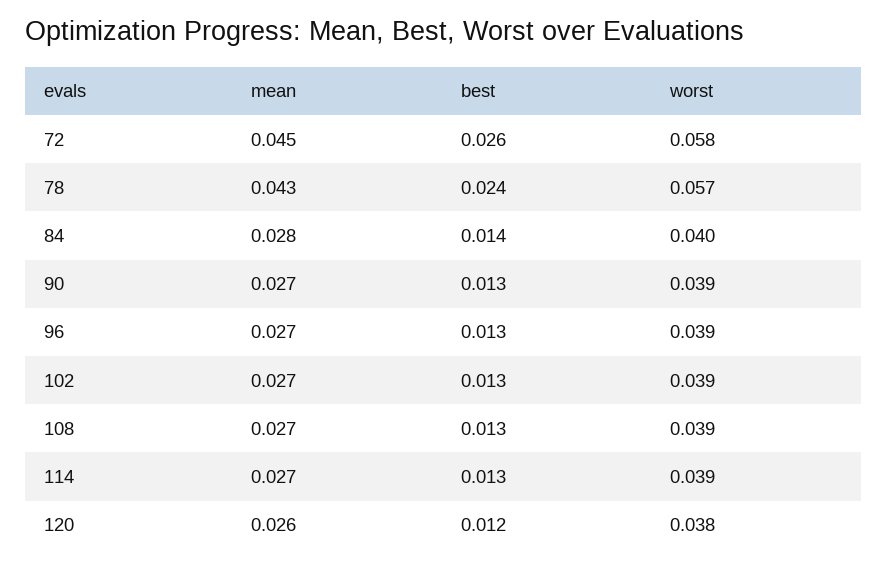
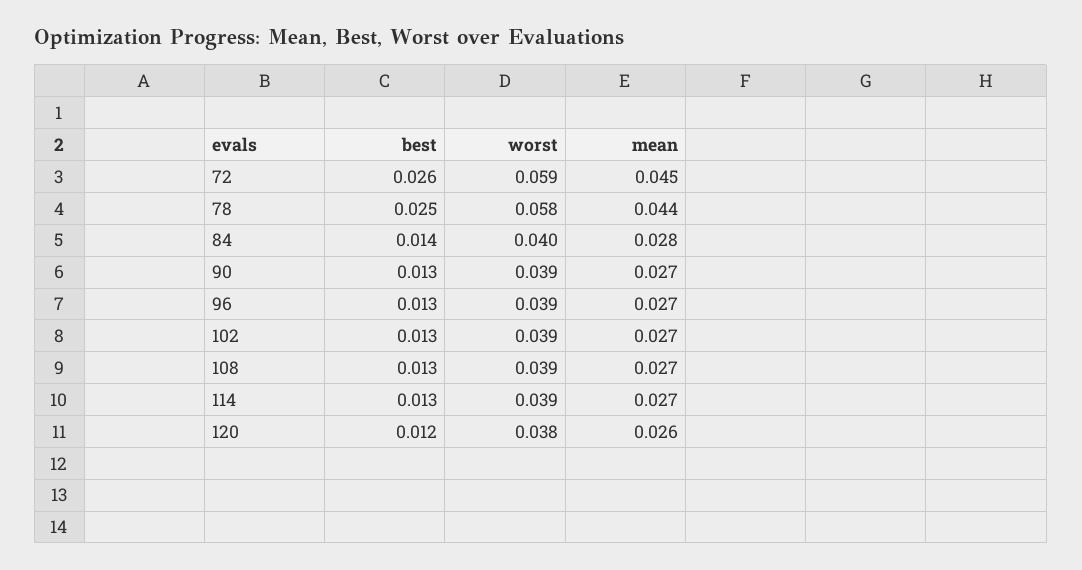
  {
    "mean": {
      "72": 0.045,
-     "78": 0.043,
+     "78": 0.044,
      "84": 0.028,
      "90": 0.027,
      "96": 0.027,
      "102": 0.027,
      "108": 0.027,
      "114": 0.027,
      "120": 0.026
    },
    "best": {
      "72": 0.026,
-     "78": 0.024,
+     "78": 0.025,
      "84": 0.014,
      "90": 0.013,
      "96": 0.013,
      "102": 0.013,
      "108": 0.013,
      "114": 0.013,
      "120": 0.012
    },
    "worst": {
-     "72": 0.058,
+     "72": 0.059,
-     "78": 0.057,
+     "78": 0.058,
      "84": 0.04,
      "90": 0.039,
      "96": 0.039,
      "102": 0.039,
      "108": 0.039,
      "114": 0.039,
      "120": 0.038
    }
  }

